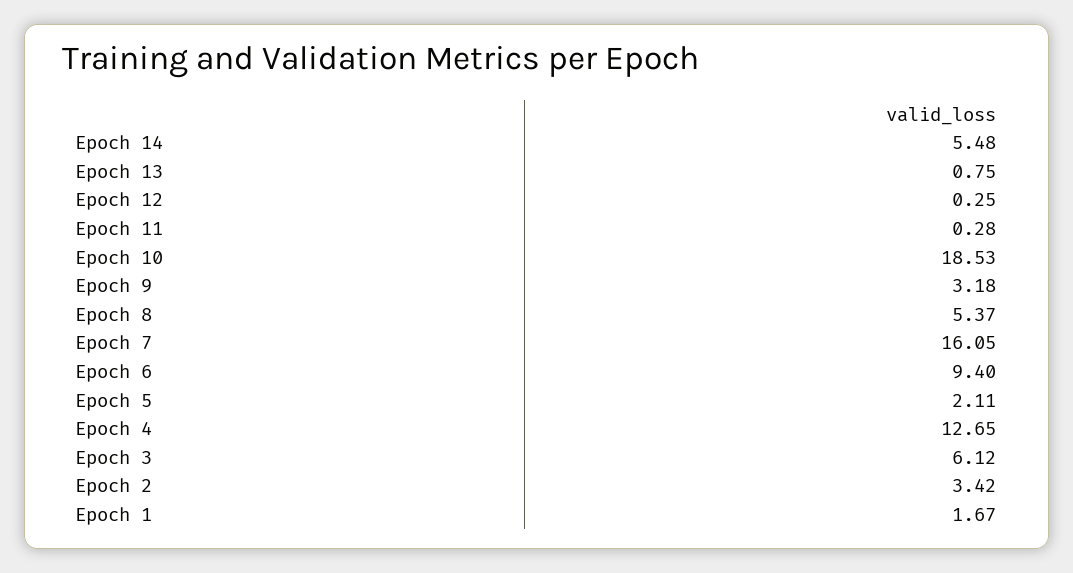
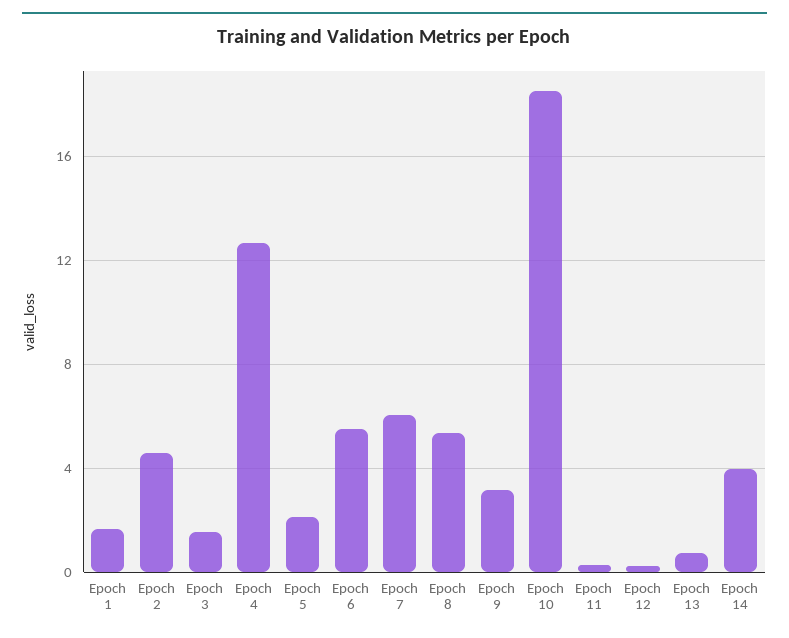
  {
-   "Epoch 14": 5.48,
+   "Epoch 14": 4,
    "Epoch 13": 0.75,
    "Epoch 12": 0.25,
    "Epoch 11": 0.28,
    "Epoch 10": 18.53,
    "Epoch 9": 3.18,
    "Epoch 8": 5.37,
-   "Epoch 7": 16.05,
+   "Epoch 7": 6,
-   "Epoch 6": 9.4,
+   "Epoch 6": 5.5,
    "Epoch 5": 2.11,
    "Epoch 4": 12.65,
-   "Epoch 3": 6.12,
+   "Epoch 3": 1.5,
-   "Epoch 2": 3.42,
+   "Epoch 2": 4.5,
    "Epoch 1": 1.67
  }

